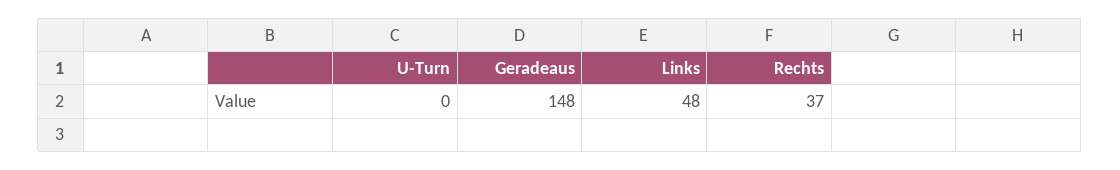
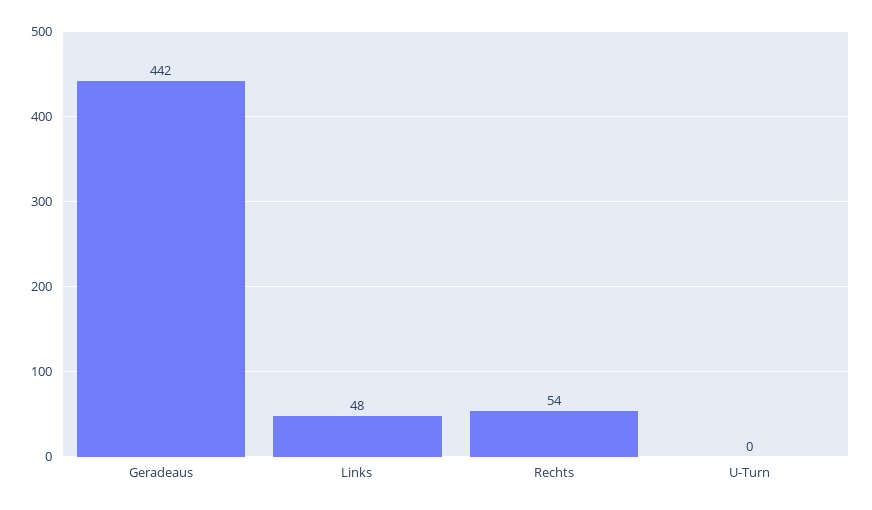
  {
    "U-Turn": 0,
-   "Geradeaus": 148,
+   "Geradeaus": 442,
    "Links": 48,
-   "Rechts": 37
+   "Rechts": 54
  }

